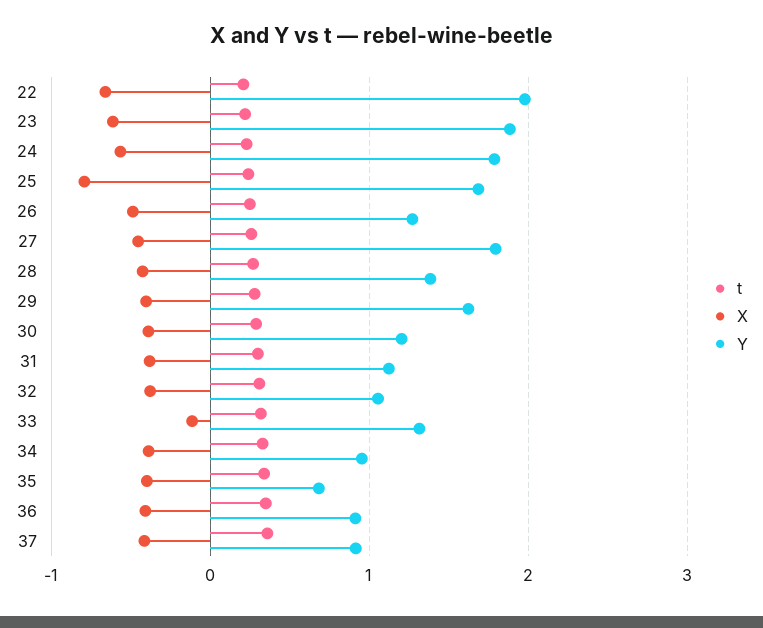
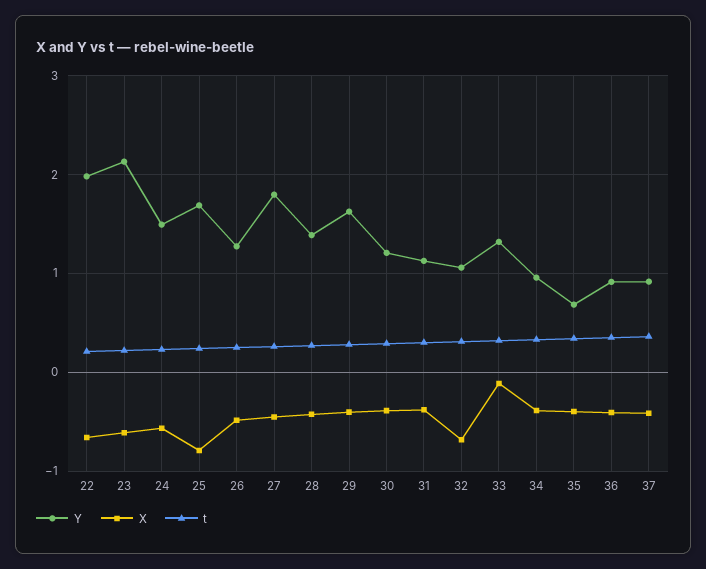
  {
    "t": {
      "22": 0.2,
      "23": 0.2,
      "24": 0.2,
      "25": 0.2,
      "26": 0.3,
      "27": 0.3,
      "28": 0.3,
      "29": 0.3,
      "30": 0.3,
      "31": 0.3,
      "32": 0.3,
      "33": 0.3,
      "34": 0.3,
      "35": 0.3,
      "36": 0.4,
      "37": 0.4
    },
    "X": {
      "22": -0.7,
      "23": -0.6,
      "24": -0.6,
      "25": -0.8,
      "26": -0.5,
      "27": -0.5,
      "28": -0.4,
      "29": -0.4,
      "30": -0.4,
      "31": -0.4,
-     "32": -0.4,
+     "32": -0.7,
      "33": -0.1,
      "34": -0.4,
      "35": -0.4,
      "36": -0.4,
      "37": -0.4
    },
    "Y": {
      "22": 2,
-     "23": 1.9,
+     "23": 2.1,
-     "24": 1.8,
+     "24": 1.5,
      "25": 1.7,
      "26": 1.3,
      "27": 1.8,
      "28": 1.4,
      "29": 1.6,
      "30": 1.2,
      "31": 1.1,
      "32": 1.1,
      "33": 1.3,
      "34": 1,
      "35": 0.7,
      "36": 0.9,
      "37": 0.9
    }
  }

